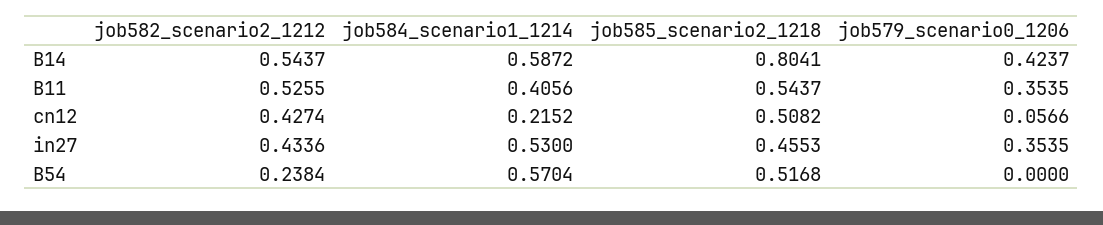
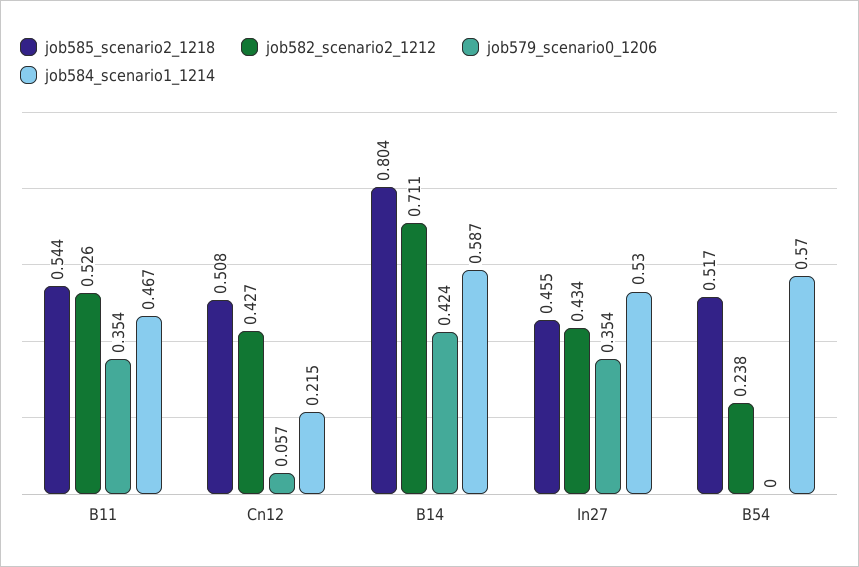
  {
    "job582_scenario2_1212": {
-     "B14": 0.5437,
+     "B14": 0.711,
      "B11": 0.5255,
      "cn12": 0.4274,
      "in27": 0.4336,
      "B54": 0.2384
    },
    "job584_scenario1_1214": {
      "B14": 0.5872,
-     "B11": 0.4056,
+     "B11": 0.467,
      "cn12": 0.2152,
      "in27": 0.53,
      "B54": 0.5704
    },
    "job585_scenario2_1218": {
      "B14": 0.8041,
      "B11": 0.5437,
      "cn12": 0.5082,
      "in27": 0.4553,
      "B54": 0.5168
    },
    "job579_scenario0_1206": {
      "B14": 0.4237,
      "B11": 0.3535,
      "cn12": 0.0566,
      "in27": 0.3535,
      "B54": 0
    }
  }

